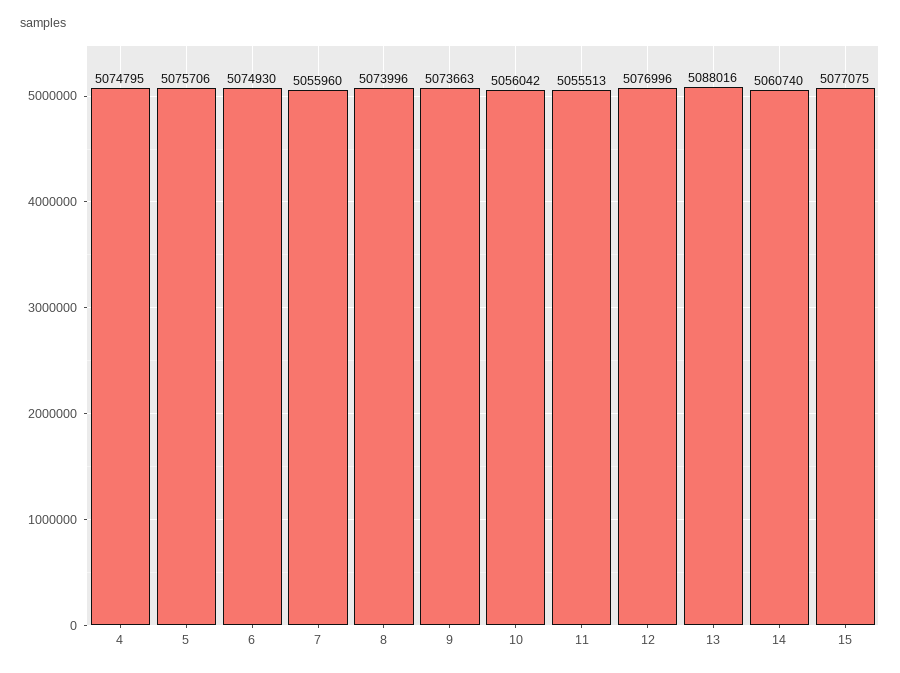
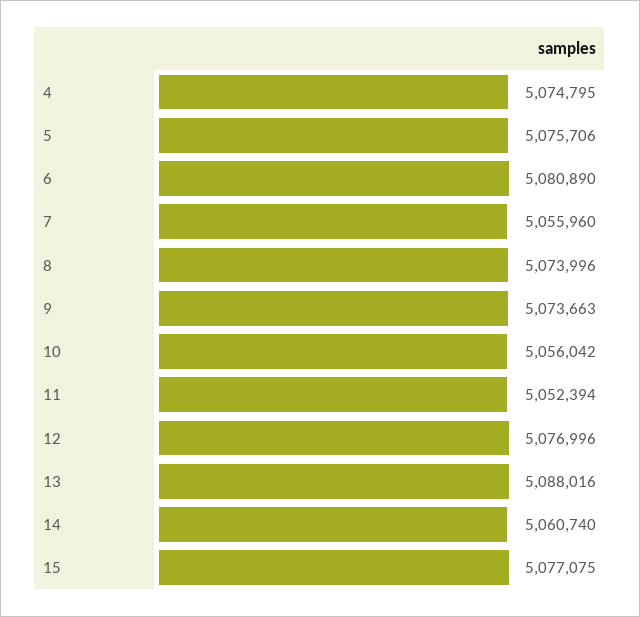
  {
    "4": 5074795,
    "5": 5075706,
-   "6": 5074930,
+   "6": 5080890,
    "7": 5055960,
    "8": 5073996,
    "9": 5073663,
    "10": 5056042,
-   "11": 5055513,
+   "11": 5052394,
    "12": 5076996,
    "13": 5088016,
    "14": 5060740,
    "15": 5077075
  }

